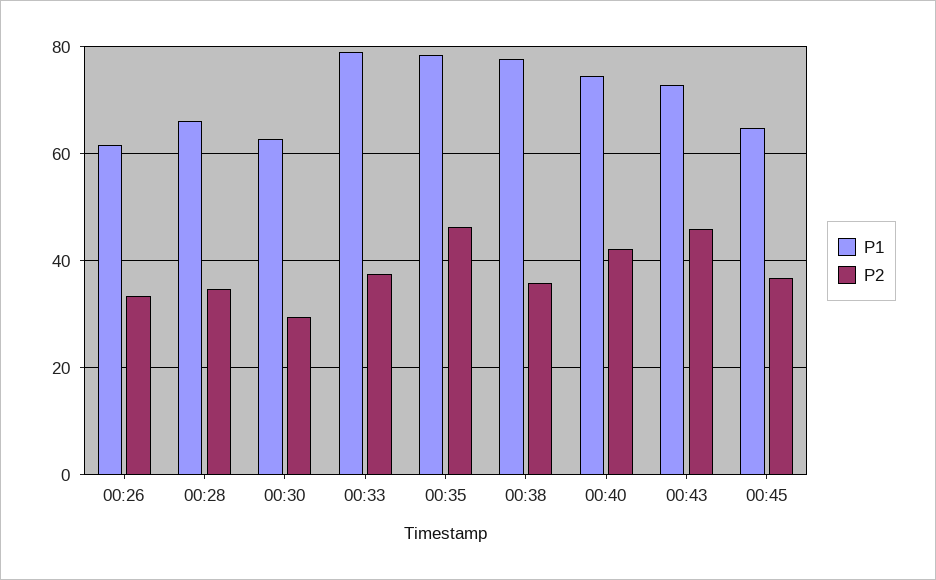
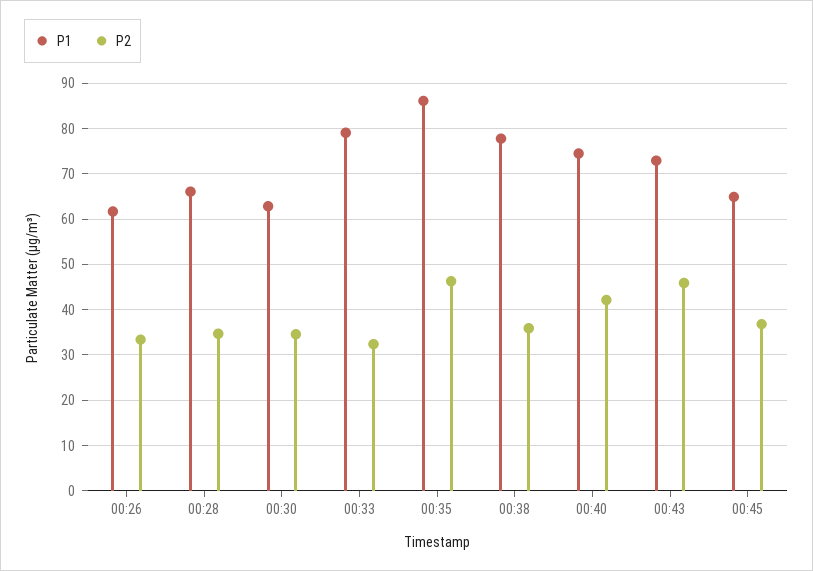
  {
    "P1": {
      "00:26": 62,
      "00:28": 66,
      "00:30": 62,
      "00:33": 80,
-     "00:35": 78,
+     "00:35": 86,
      "00:38": 78,
      "00:40": 74,
      "00:43": 72,
      "00:45": 64
    },
    "P2": {
      "00:26": 34,
      "00:28": 34,
-     "00:30": 30,
+     "00:30": 34,
-     "00:33": 38,
+     "00:33": 32,
      "00:35": 46,
      "00:38": 36,
      "00:40": 42,
      "00:43": 46,
      "00:45": 36
    }
  }

